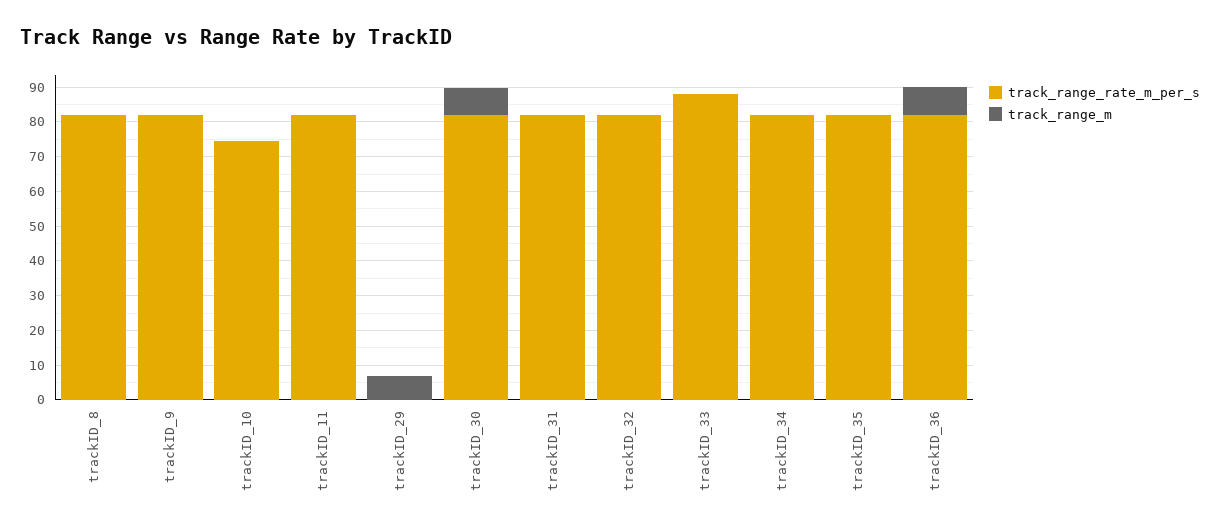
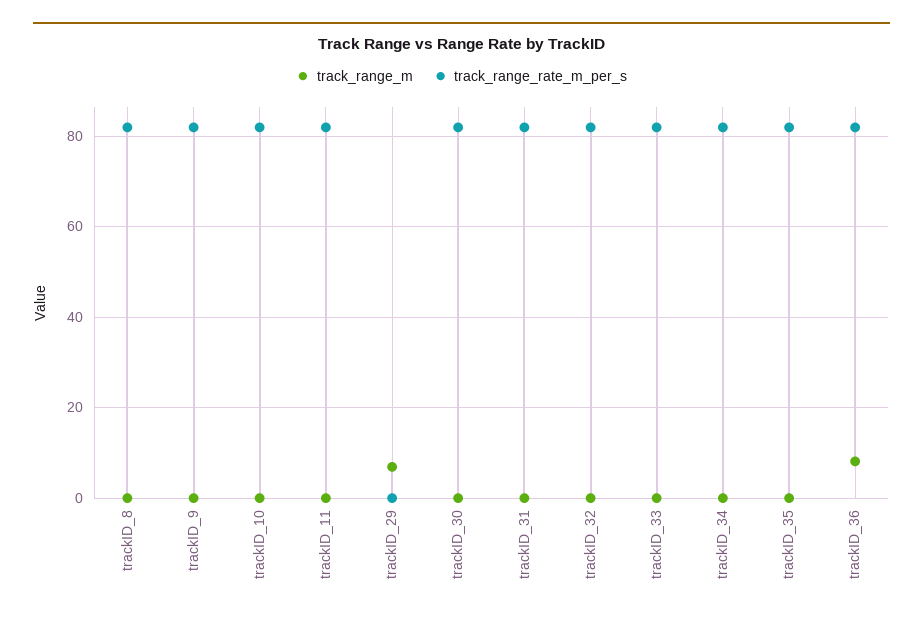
  {
    "track_range_rate_m_per_s": {
      "trackID_8": 82,
      "trackID_9": 82,
-     "trackID_10": 75,
+     "trackID_10": 82,
      "trackID_11": 82,
      "trackID_29": 0,
      "trackID_30": 82,
      "trackID_31": 82,
      "trackID_32": 82,
-     "trackID_33": 87.5,
+     "trackID_33": 82,
      "trackID_34": 82,
      "trackID_35": 82,
      "trackID_36": 82
    },
    "track_range_m": {
      "trackID_8": 0,
      "trackID_9": 0,
      "trackID_10": 0,
      "trackID_11": 0,
      "trackID_29": 6,
-     "trackID_30": 7.5,
+     "trackID_30": 0,
      "trackID_31": 0,
      "trackID_32": 0,
      "trackID_33": 0,
      "trackID_34": 0,
      "trackID_35": 0,
      "trackID_36": 8
    }
  }

